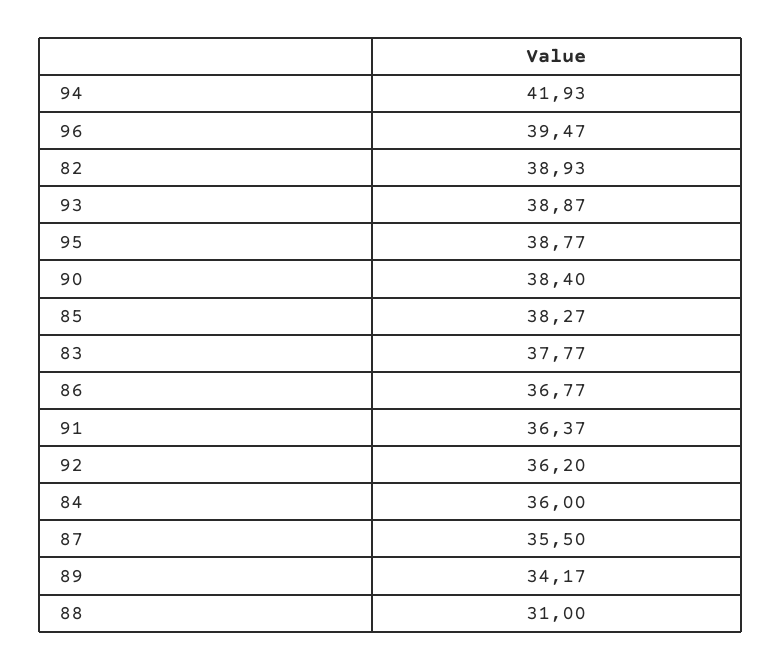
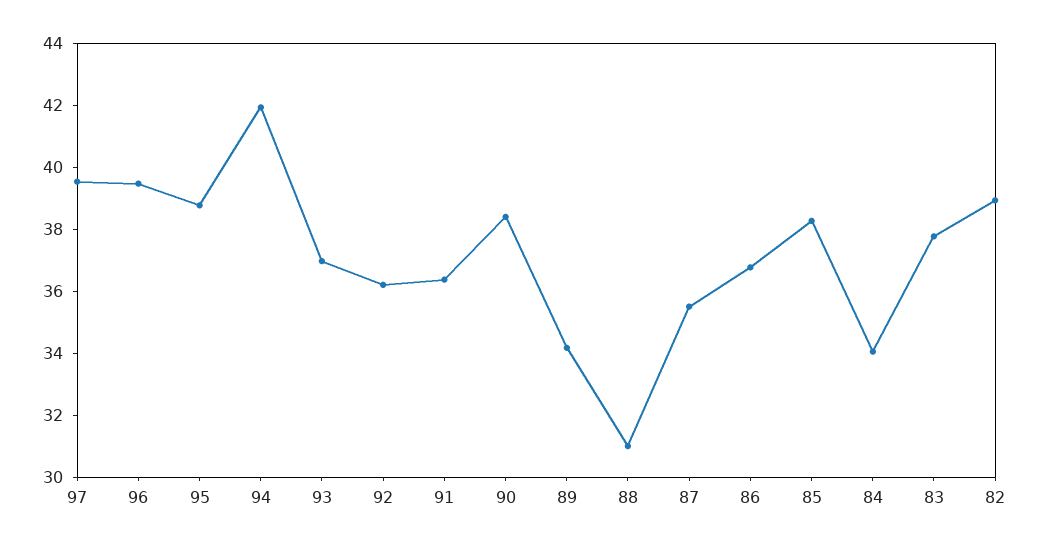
  {
    "94": 41.93,
    "96": 39.47,
    "82": 38.93,
-   "93": 38.87,
+   "93": 37,
    "95": 38.77,
    "90": 38.4,
    "85": 38.27,
    "83": 37.77,
    "86": 36.77,
    "91": 36.37,
    "92": 36.2,
-   "84": 36,
+   "84": 34,
    "87": 35.5,
    "89": 34.17,
-   "88": 31
+   "88": 31,
+   "97": 39.5
  }

